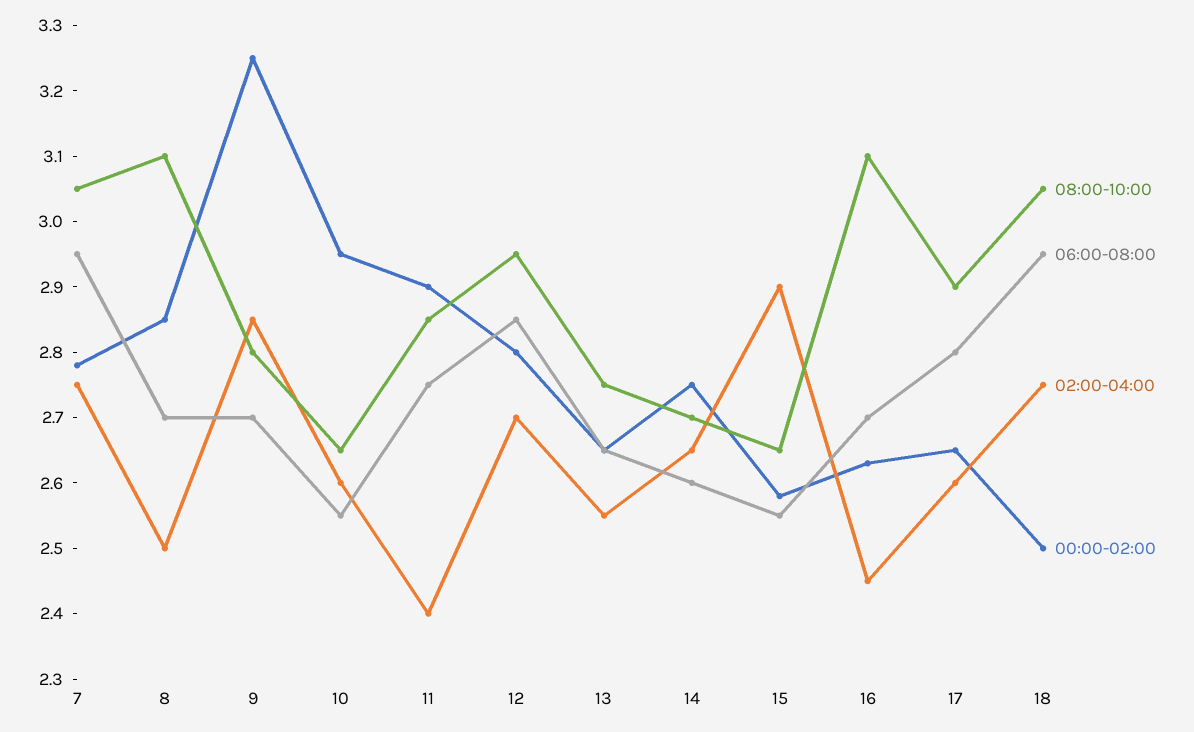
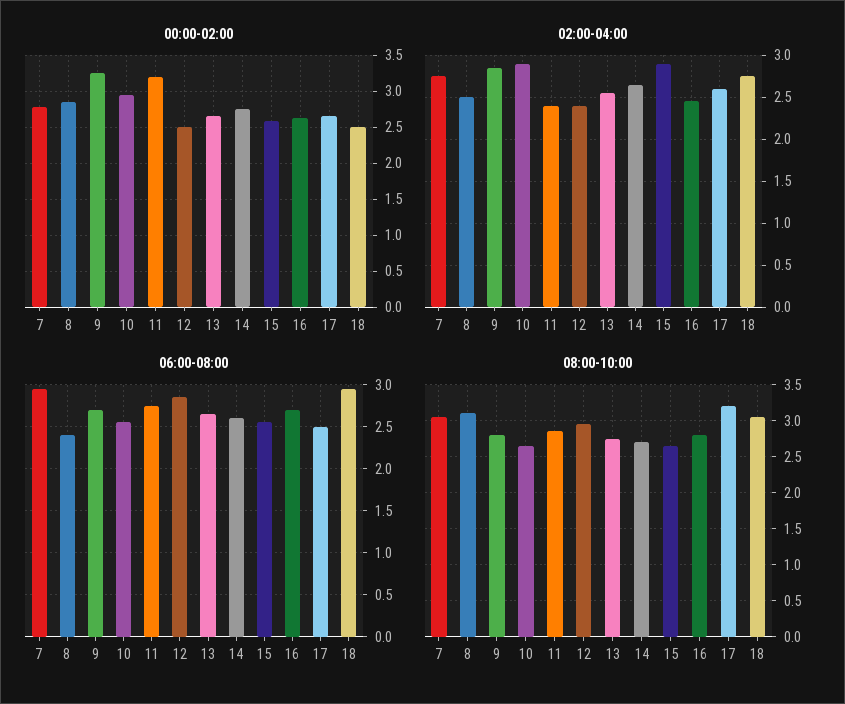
  {
    "08:00-10:00": {
      "7": 3.05,
      "8": 3.1,
      "9": 2.8,
      "10": 2.65,
      "11": 2.85,
      "12": 2.95,
      "13": 2.75,
      "14": 2.7,
      "15": 2.65,
-     "16": 3.1,
+     "16": 2.8,
-     "17": 2.9,
+     "17": 3.2,
      "18": 3.05
    },
    "06:00-08:00": {
      "7": 2.95,
-     "8": 2.7,
+     "8": 2.4,
      "9": 2.7,
      "10": 2.55,
      "11": 2.75,
      "12": 2.85,
      "13": 2.65,
      "14": 2.6,
      "15": 2.55,
      "16": 2.7,
-     "17": 2.8,
+     "17": 2.5,
      "18": 2.95
    },
    "02:00-04:00": {
      "7": 2.75,
      "8": 2.5,
      "9": 2.85,
-     "10": 2.6,
+     "10": 2.9,
      "11": 2.4,
-     "12": 2.7,
+     "12": 2.4,
      "13": 2.55,
      "14": 2.65,
      "15": 2.9,
      "16": 2.45,
      "17": 2.6,
      "18": 2.75
    },
    "00:00-02:00": {
      "7": 2.8,
      "8": 2.85,
      "9": 3.25,
      "10": 2.95,
-     "11": 2.9,
+     "11": 3.2,
-     "12": 2.8,
+     "12": 2.5,
      "13": 2.65,
      "14": 2.75,
      "15": 2.6,
      "16": 2.65,
      "17": 2.65,
      "18": 2.5
    }
  }

